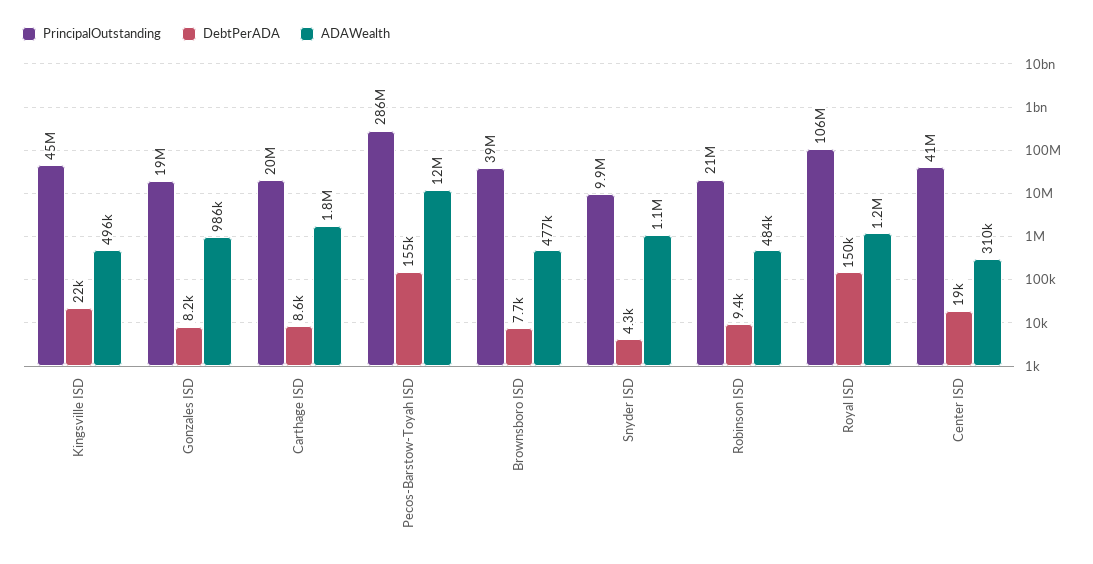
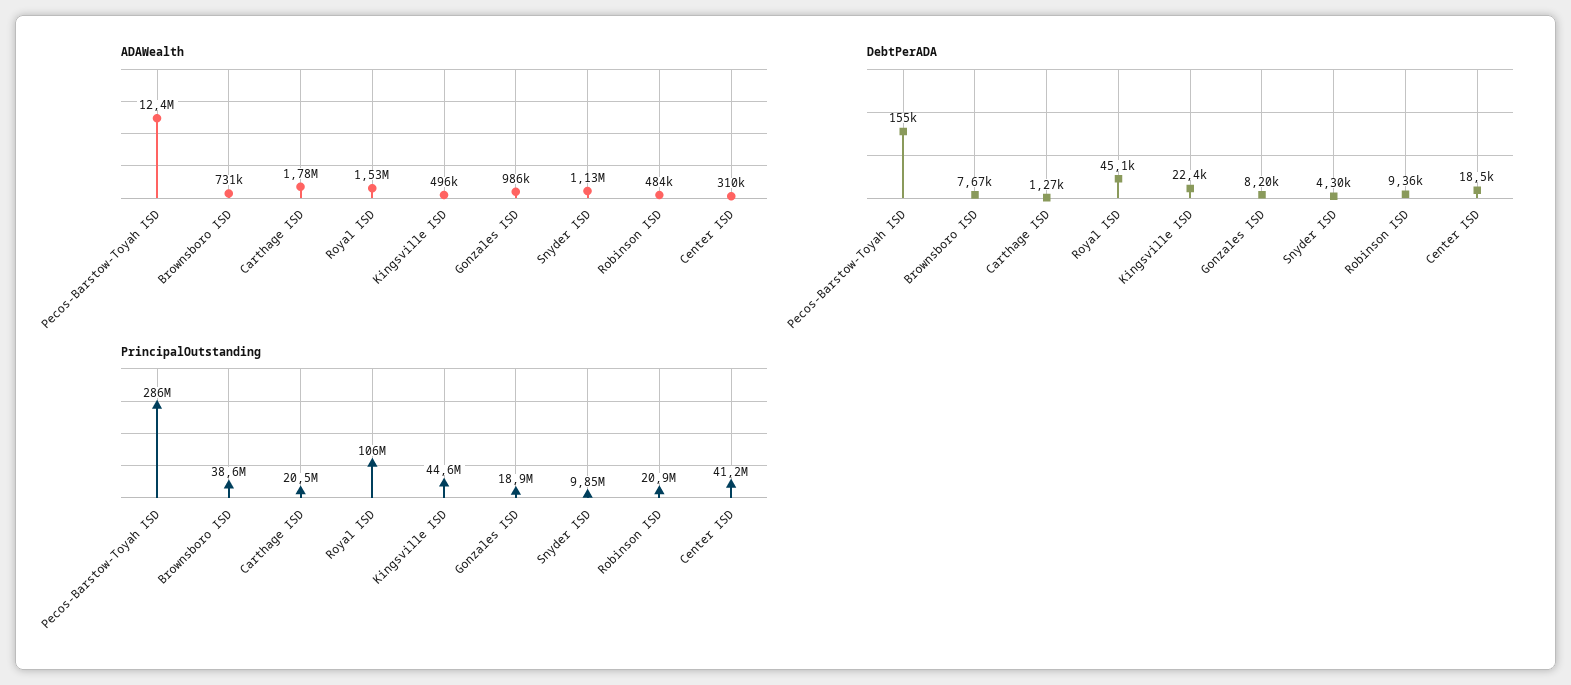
  {
    "PrincipalOutstanding": {
      "Kingsville ISD": 44600000,
      "Gonzales ISD": 18900000,
      "Carthage ISD": 20500000,
      "Pecos-Barstow-Toyah ISD": 286000000,
      "Brownsboro ISD": 38600000,
      "Snyder ISD": 9850000,
      "Robinson ISD": 20900000,
      "Royal ISD": 106000000,
      "Center ISD": 41200000
    },
    "DebtPerADA": {
      "Kingsville ISD": 22400,
      "Gonzales ISD": 8200,
-     "Carthage ISD": 8600,
+     "Carthage ISD": 1270,
      "Pecos-Barstow-Toyah ISD": 155000,
      "Brownsboro ISD": 7670,
      "Snyder ISD": 4300,
      "Robinson ISD": 9360,
-     "Royal ISD": 150000,
+     "Royal ISD": 45100,
      "Center ISD": 18500
    },
    "ADAWealth": {
      "Kingsville ISD": 496000,
      "Gonzales ISD": 986000,
      "Carthage ISD": 1780000,
      "Pecos-Barstow-Toyah ISD": 12400000,
-     "Brownsboro ISD": 477000,
+     "Brownsboro ISD": 731000,
      "Snyder ISD": 1130000,
      "Robinson ISD": 484000,
-     "Royal ISD": 1200000,
+     "Royal ISD": 1530000,
      "Center ISD": 310000
    }
  }

